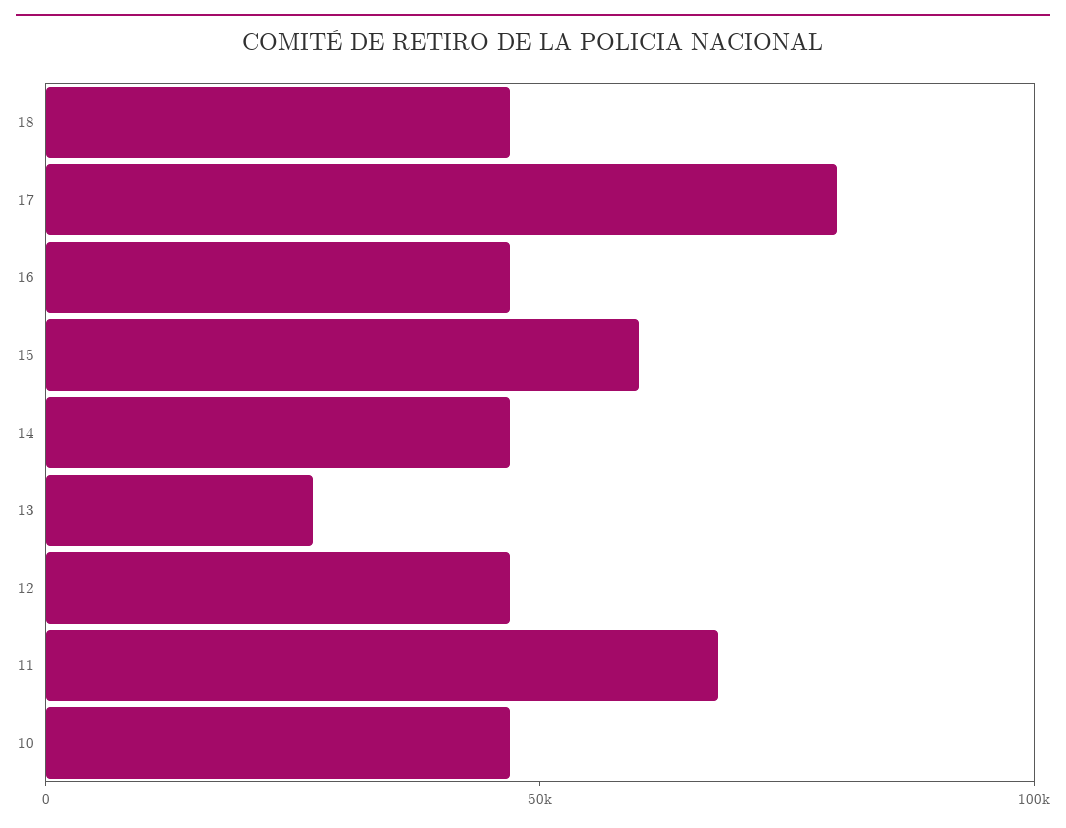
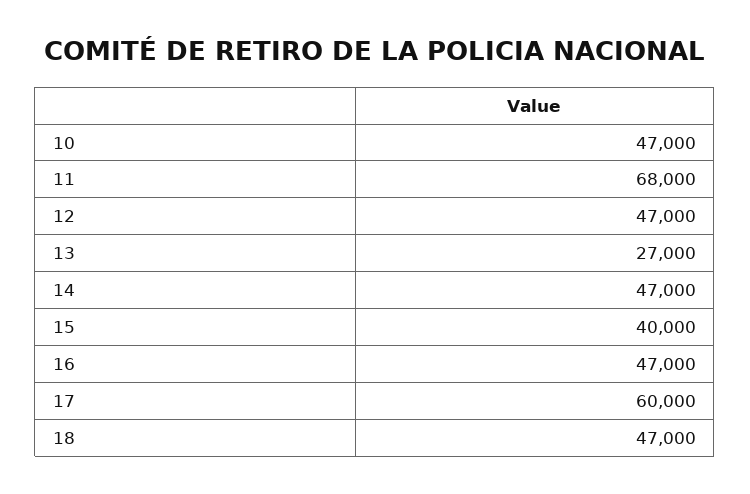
  {
    "18": 47000,
-   "17": 80000,
+   "17": 60000,
    "16": 47000,
-   "15": 60000,
+   "15": 40000,
    "14": 47000,
    "13": 27000,
    "12": 47000,
    "11": 68000,
    "10": 47000
  }

